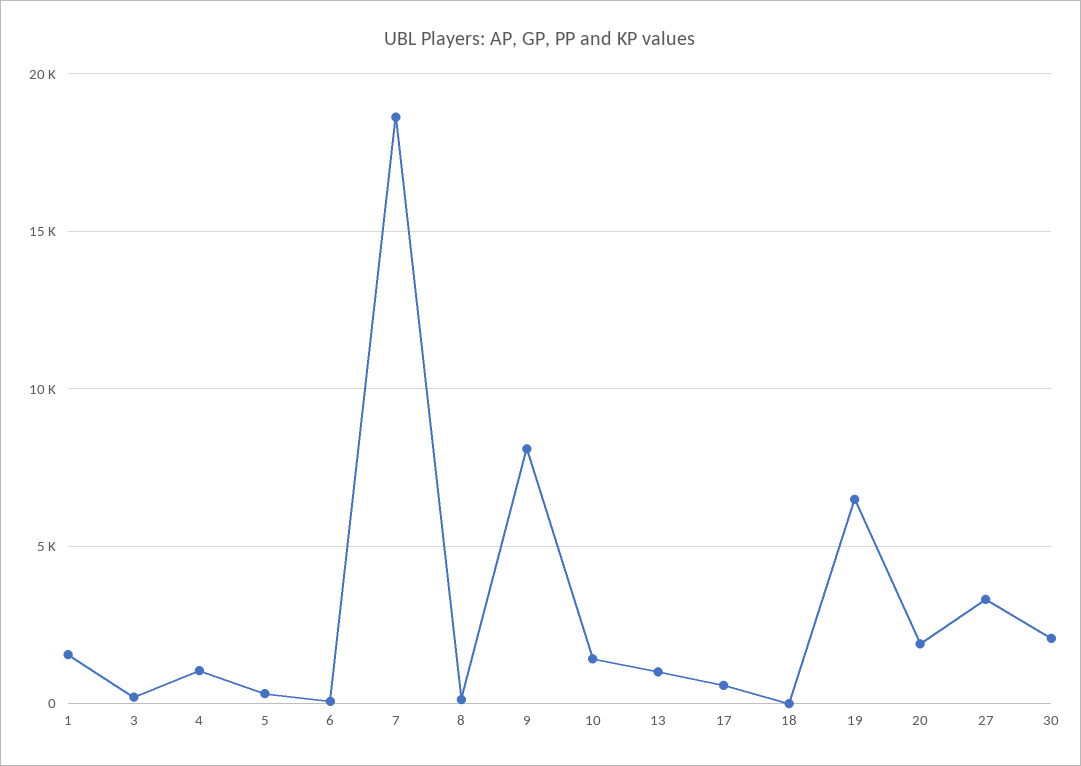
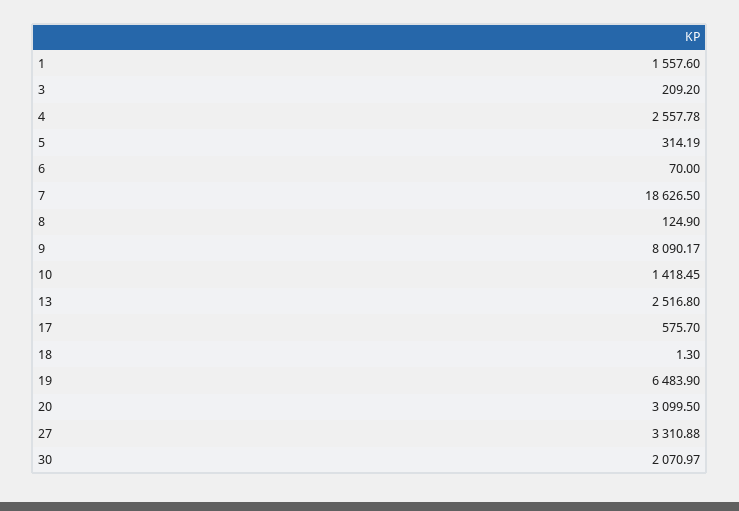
  {
    "1": 1557.6,
    "3": 209.2,
-   "4": 1000,
+   "4": 2557.78,
    "5": 314.19,
    "6": 70,
    "7": 18626.5,
    "8": 124.9,
    "9": 8090.17,
    "10": 1418.45,
-   "13": 1000,
+   "13": 2516.8,
    "17": 575.7,
    "18": 1.3,
    "19": 6483.9,
-   "20": 2000,
+   "20": 3099.5,
    "27": 3310.88,
    "30": 2070.97
  }

